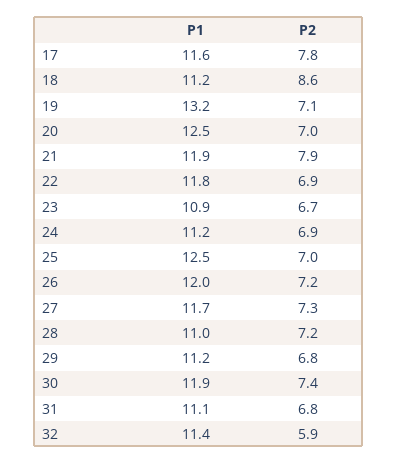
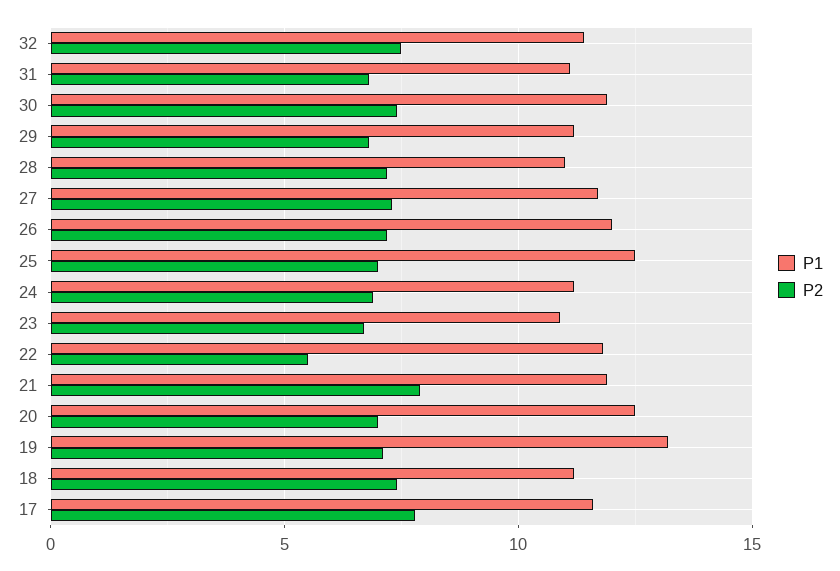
  {
    "P1": {
      "17": 11.6,
      "18": 11.2,
      "19": 13.2,
      "20": 12.5,
      "21": 11.9,
      "22": 11.8,
      "23": 10.9,
      "24": 11.2,
      "25": 12.5,
      "26": 12,
      "27": 11.7,
      "28": 11,
      "29": 11.2,
      "30": 11.9,
      "31": 11.1,
      "32": 11.4
    },
    "P2": {
      "17": 7.8,
-     "18": 8.6,
+     "18": 7.5,
      "19": 7.1,
      "20": 7,
      "21": 7.9,
-     "22": 6.9,
+     "22": 5.5,
      "23": 6.7,
      "24": 6.9,
      "25": 7,
      "26": 7.2,
      "27": 7.3,
      "28": 7.2,
      "29": 6.8,
      "30": 7.4,
      "31": 6.8,
-     "32": 5.9
+     "32": 7.5
    }
  }

